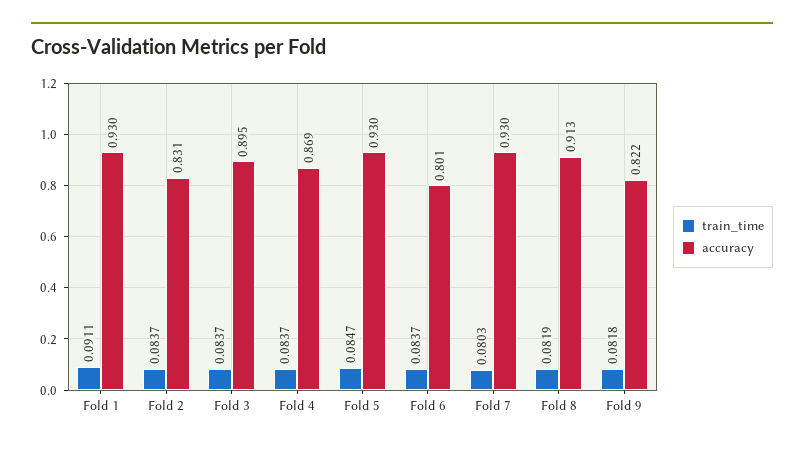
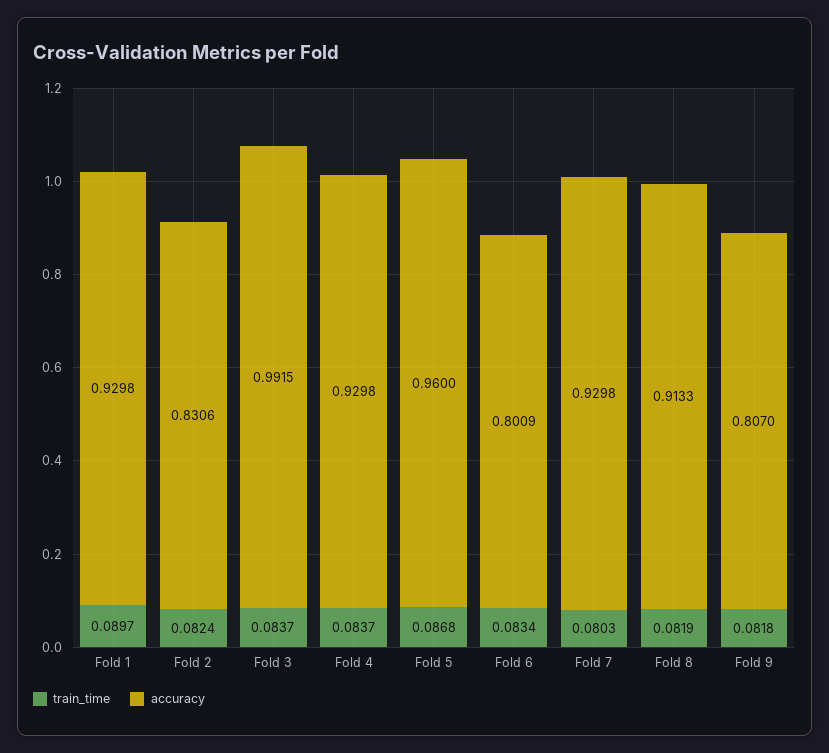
  {
    "train_time": {
-     "Fold 1": 0.0911,
+     "Fold 1": 0.0897,
-     "Fold 2": 0.0837,
+     "Fold 2": 0.0824,
      "Fold 3": 0.0837,
      "Fold 4": 0.0837,
-     "Fold 5": 0.0847,
+     "Fold 5": 0.0868,
-     "Fold 6": 0.0837,
+     "Fold 6": 0.0834,
      "Fold 7": 0.0803,
      "Fold 8": 0.0819,
      "Fold 9": 0.0818
    },
    "accuracy": {
      "Fold 1": 0.9298,
      "Fold 2": 0.8306,
-     "Fold 3": 0.895,
+     "Fold 3": 0.9915,
-     "Fold 4": 0.869,
+     "Fold 4": 0.9298,
-     "Fold 5": 0.93,
+     "Fold 5": 0.96,
      "Fold 6": 0.8009,
      "Fold 7": 0.9298,
      "Fold 8": 0.9133,
-     "Fold 9": 0.822
+     "Fold 9": 0.807
    }
  }

